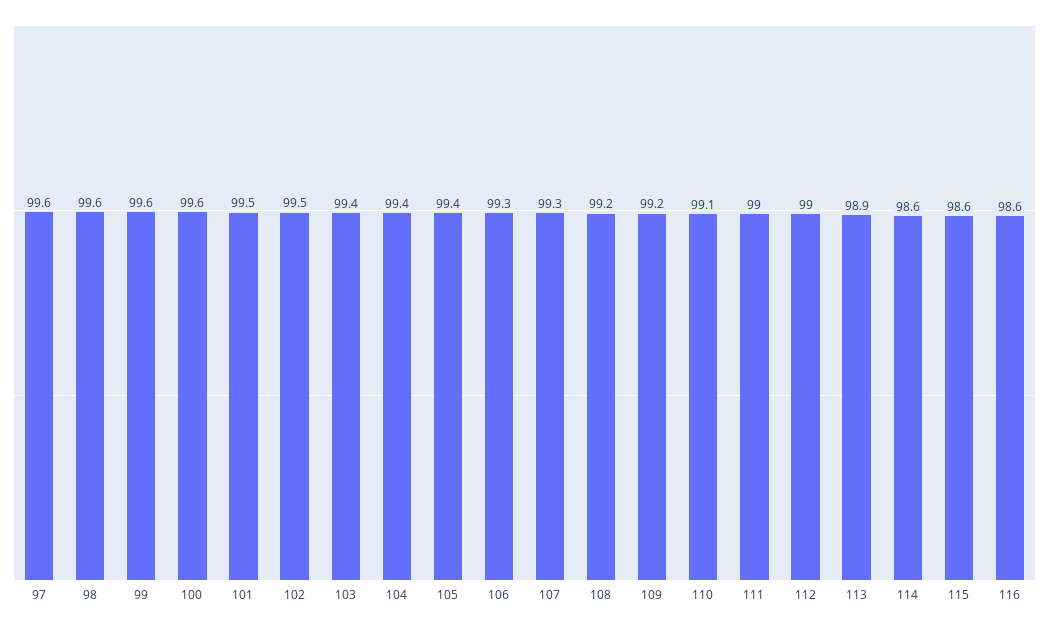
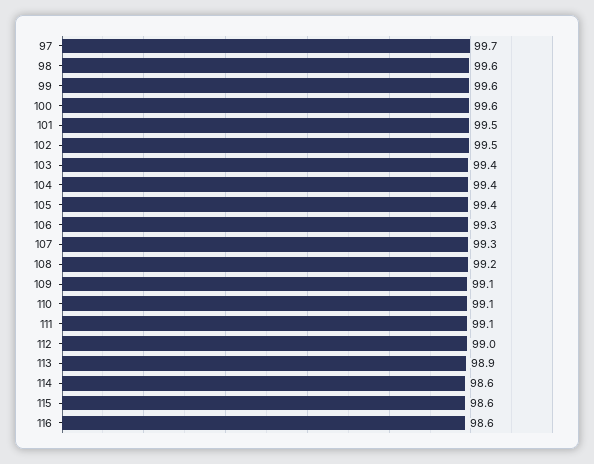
  {
-   "97": 99.6,
+   "97": 99.7,
    "98": 99.6,
    "99": 99.6,
    "100": 99.6,
    "101": 99.5,
    "102": 99.5,
    "103": 99.4,
    "104": 99.4,
    "105": 99.4,
    "106": 99.3,
    "107": 99.3,
    "108": 99.2,
-   "109": 99.2,
+   "109": 99.1,
    "110": 99.1,
-   "111": 99,
+   "111": 99.1,
    "112": 99,
    "113": 98.9,
    "114": 98.6,
    "115": 98.6,
    "116": 98.6
  }

